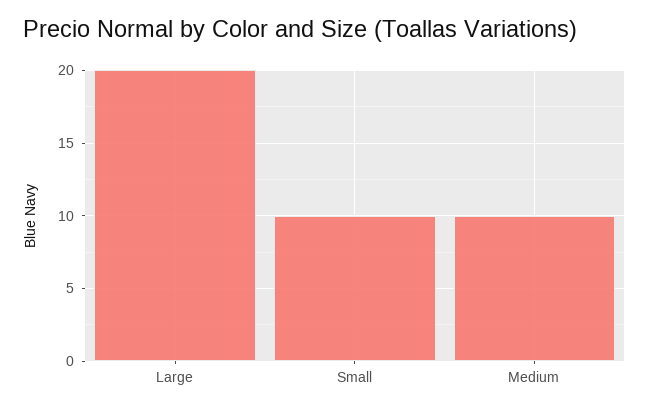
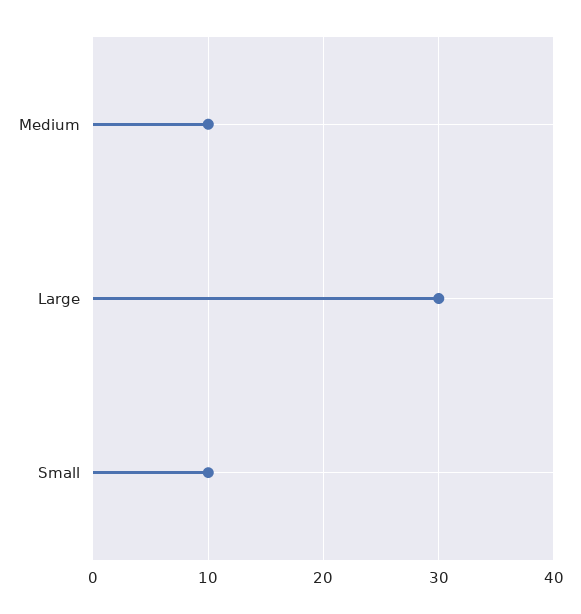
  {
-   "Large": 20,
+   "Large": 30,
    "Small": 10,
    "Medium": 10
  }

